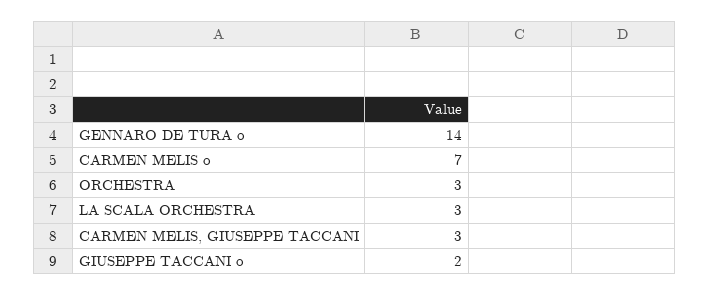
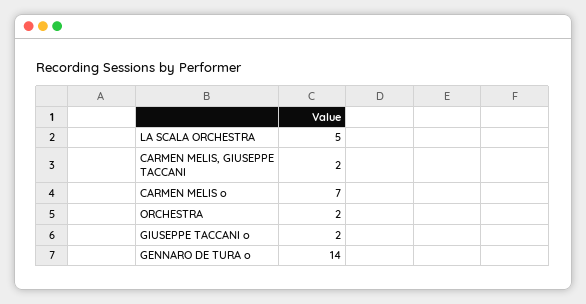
  {
    "GENNARO DE TURA o": 14,
    "CARMEN MELIS o": 7,
-   "ORCHESTRA": 3,
+   "ORCHESTRA": 2,
-   "LA SCALA ORCHESTRA": 3,
+   "LA SCALA ORCHESTRA": 5,
-   "CARMEN MELIS, GIUSEPPE TACCANI": 3,
+   "CARMEN MELIS, GIUSEPPE TACCANI": 2,
    "GIUSEPPE TACCANI o": 2
  }

